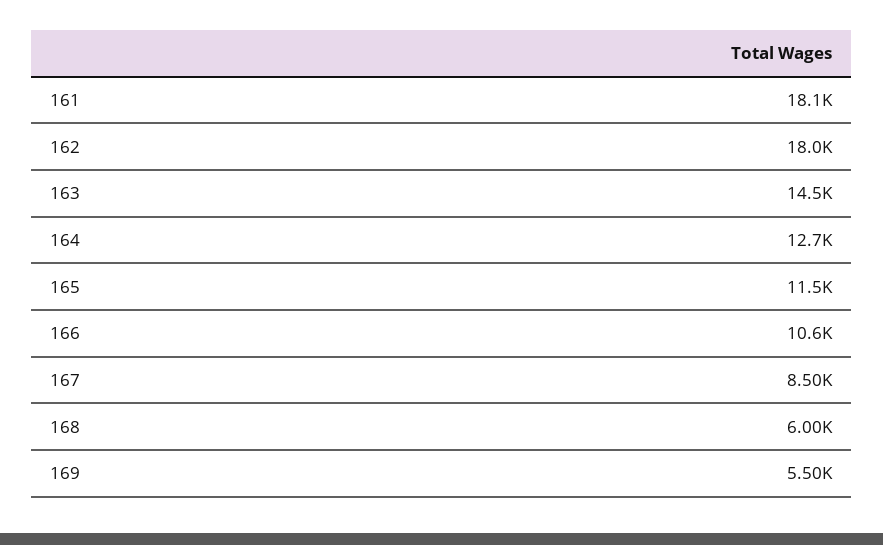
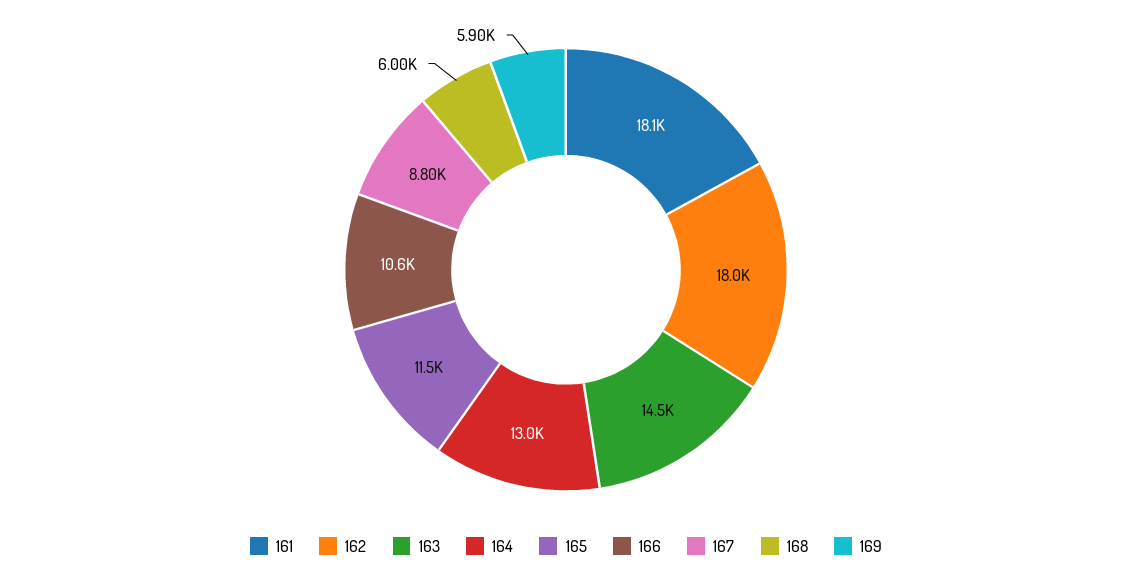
  {
    "161": 18100,
    "162": 18000,
    "163": 14500,
-   "164": 12700,
+   "164": 13000,
    "165": 11500,
    "166": 10600,
-   "167": 8500,
+   "167": 8800,
    "168": 6000,
-   "169": 5500
+   "169": 5900
  }

